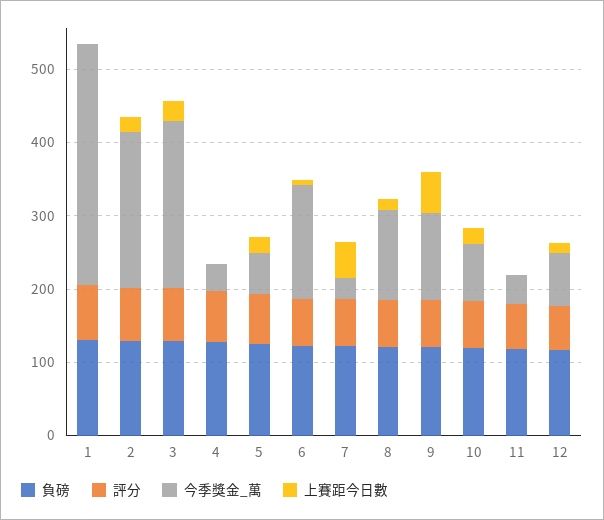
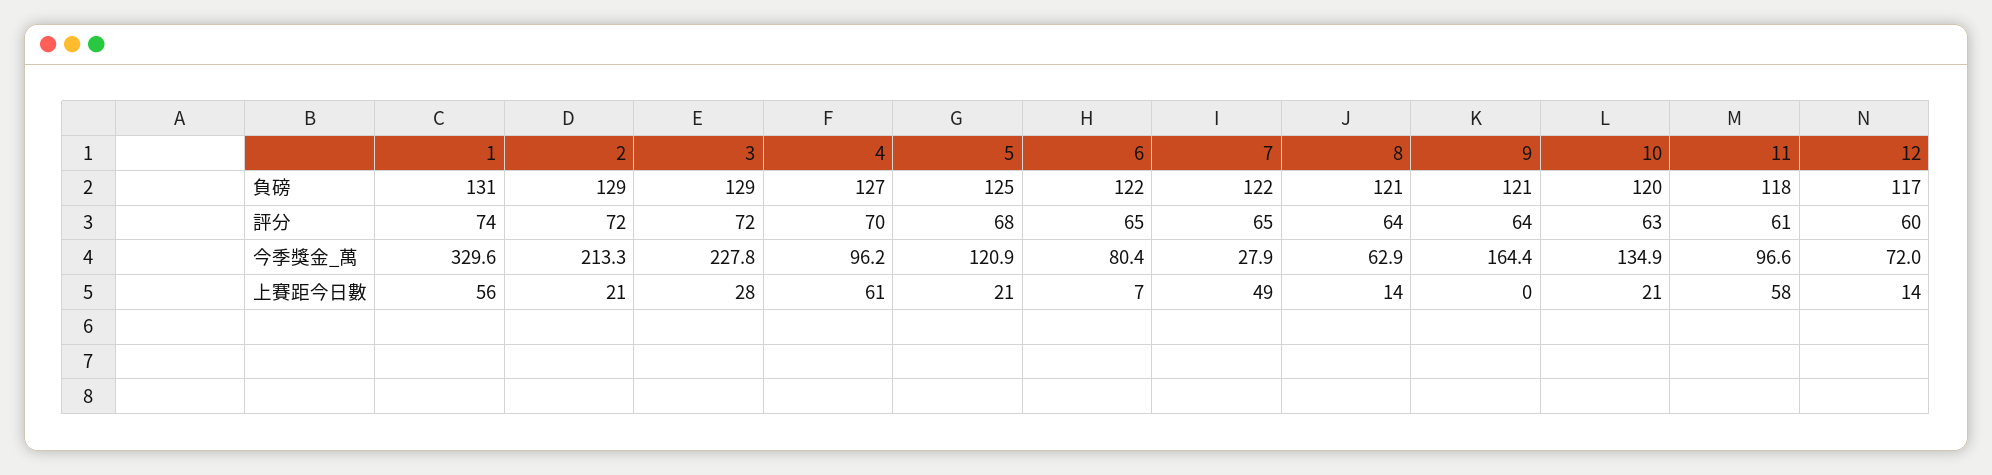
  {
    "負磅": {
      "1": 131,
      "2": 129,
      "3": 129,
      "4": 127,
      "5": 125,
      "6": 122,
      "7": 122,
      "8": 121,
      "9": 121,
      "10": 120,
      "11": 118,
      "12": 117
    },
    "評分": {
      "1": 74,
      "2": 72,
      "3": 72,
      "4": 70,
      "5": 68,
      "6": 65,
      "7": 65,
      "8": 64,
      "9": 64,
      "10": 63,
      "11": 61,
      "12": 60
    },
    "今季獎金_萬": {
      "1": 329.6,
      "2": 213.3,
      "3": 227.8,
-     "4": 40,
+     "4": 96.2,
-     "5": 60,
+     "5": 120.9,
-     "6": 160,
+     "6": 80.4,
      "7": 27.9,
-     "8": 120,
+     "8": 62.9,
-     "9": 120,
+     "9": 164.4,
-     "10": 80,
+     "10": 134.9,
-     "11": 40,
+     "11": 96.6,
      "12": 72
    },
    "上賽距今日數": {
-     "1": 0,
+     "1": 56,
      "2": 21,
      "3": 28,
-     "4": 0,
+     "4": 61,
      "5": 21,
      "6": 7,
      "7": 49,
      "8": 14,
-     "9": 60,
+     "9": 0,
      "10": 21,
-     "11": 0,
+     "11": 58,
      "12": 14
    }
  }

